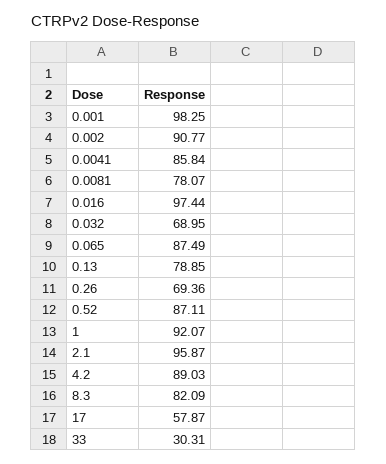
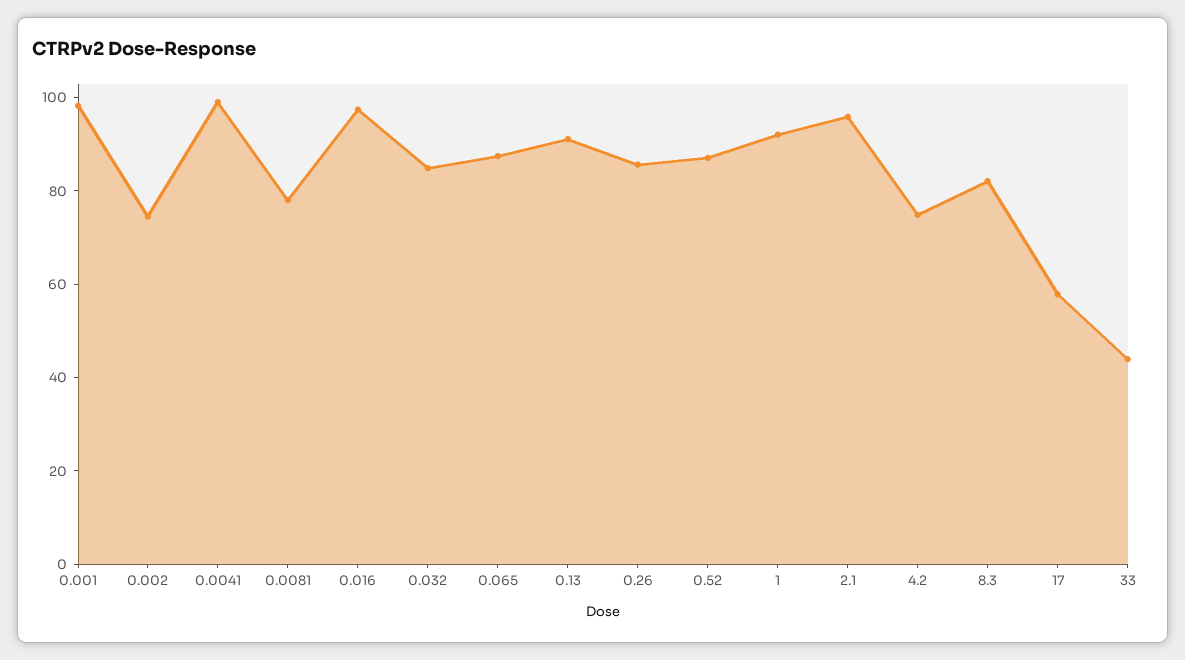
  {
    "0.001": 98.25,
-   "0.002": 90.77,
+   "0.002": 75,
-   "0.0041": 85.84,
+   "0.0041": 100,
    "0.0081": 78.07,
    "0.016": 97.44,
-   "0.032": 68.95,
+   "0.032": 85,
    "0.065": 87.49,
-   "0.13": 78.85,
+   "0.13": 90,
-   "0.26": 69.36,
+   "0.26": 85,
    "0.52": 87.11,
    "1": 92.07,
    "2.1": 95.87,
-   "4.2": 89.03,
+   "4.2": 75,
    "8.3": 82.09,
    "17": 57.87,
-   "33": 30.31
+   "33": 45
  }

